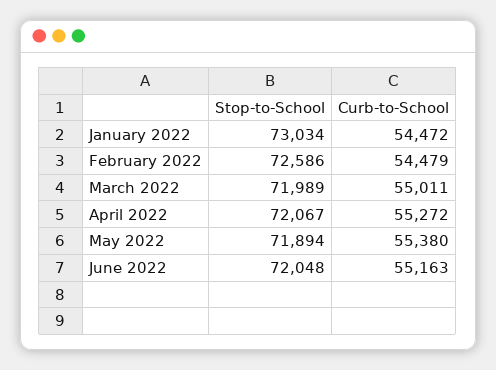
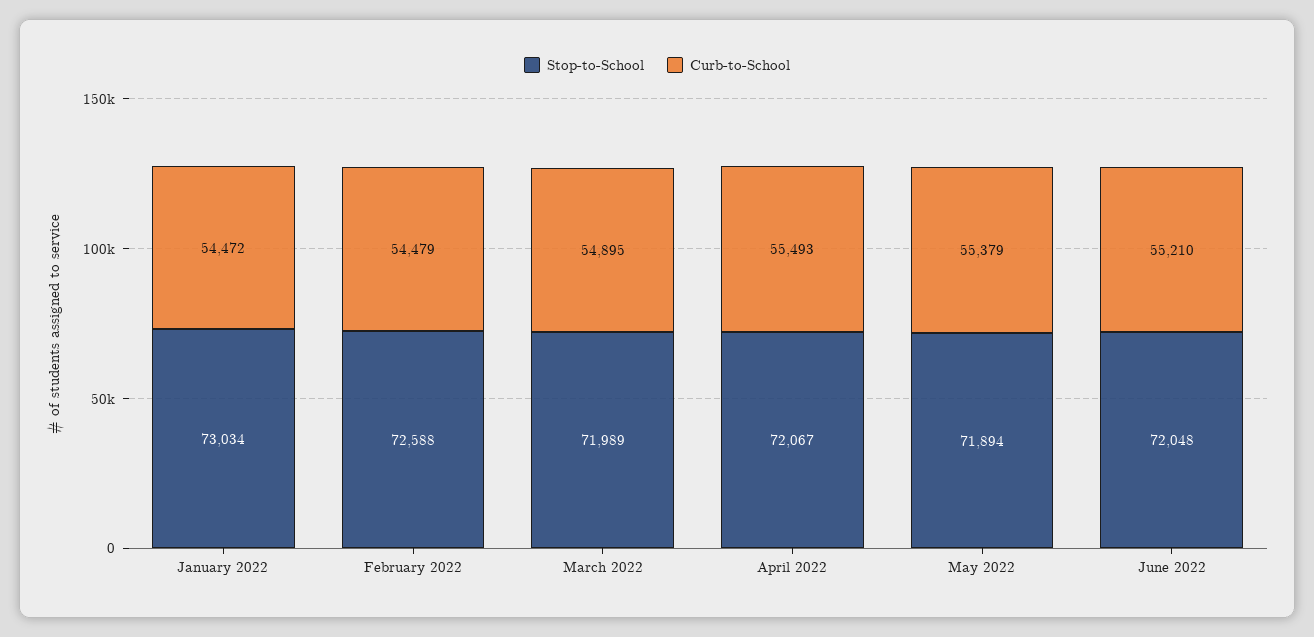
  {
    "Stop-to-School": {
      "January 2022": 73034,
-     "February 2022": 72586,
+     "February 2022": 72588,
      "March 2022": 71989,
      "April 2022": 72067,
      "May 2022": 71894,
      "June 2022": 72048
    },
    "Curb-to-School": {
      "January 2022": 54472,
      "February 2022": 54479,
-     "March 2022": 55011,
+     "March 2022": 54895,
-     "April 2022": 55272,
+     "April 2022": 55493,
-     "May 2022": 55380,
+     "May 2022": 55379,
-     "June 2022": 55163
+     "June 2022": 55210
    }
  }

